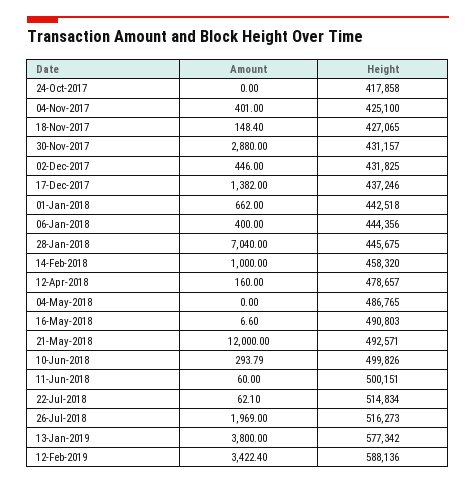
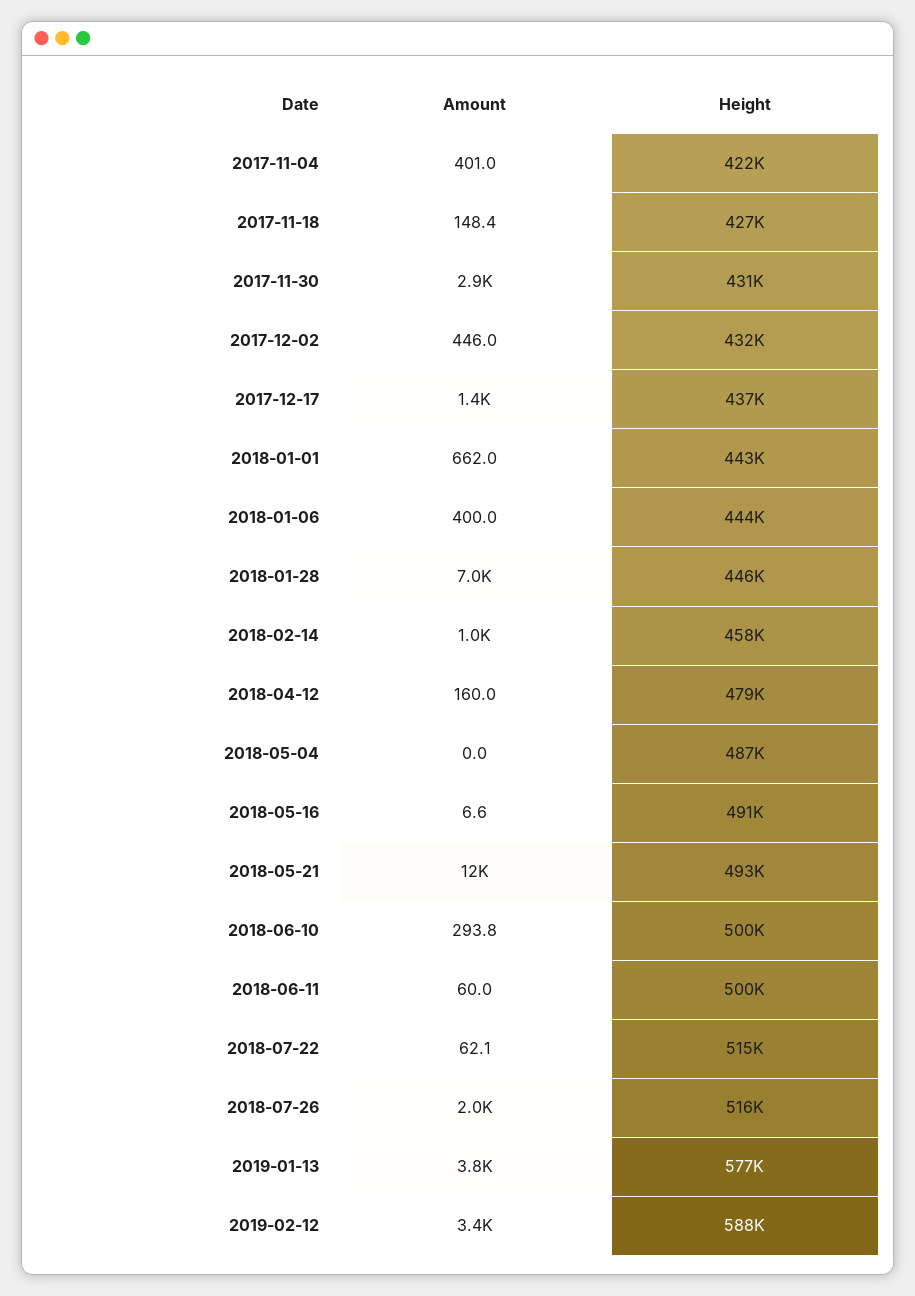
  {
    "Amount": {
-     "24-Oct-2017": 0,
      "04-Nov-2017": 401,
      "18-Nov-2017": 148.4,
      "30-Nov-2017": 2880,
      "02-Dec-2017": 446,
      "17-Dec-2017": 1382,
      "01-Jan-2018": 662,
      "06-Jan-2018": 400,
      "28-Jan-2018": 7040,
      "14-Feb-2018": 1000,
      "12-Apr-2018": 160,
      "04-May-2018": 0,
      "16-May-2018": 6.6,
      "21-May-2018": 12000,
      "10-Jun-2018": 293.79,
      "11-Jun-2018": 60,
      "22-Jul-2018": 62.1,
      "26-Jul-2018": 1969,
      "13-Jan-2019": 3800,
      "12-Feb-2019": 3422.4
    },
    "Height": {
-     "24-Oct-2017": 417858,
-     "04-Nov-2017": 425100,
+     "04-Nov-2017": 422000,
      "18-Nov-2017": 427065,
      "30-Nov-2017": 431157,
      "02-Dec-2017": 431825,
      "17-Dec-2017": 437246,
      "01-Jan-2018": 442518,
      "06-Jan-2018": 444356,
      "28-Jan-2018": 445675,
      "14-Feb-2018": 458320,
      "12-Apr-2018": 478657,
      "04-May-2018": 486765,
      "16-May-2018": 490803,
      "21-May-2018": 492571,
      "10-Jun-2018": 499826,
      "11-Jun-2018": 500151,
      "22-Jul-2018": 514834,
      "26-Jul-2018": 516273,
      "13-Jan-2019": 577342,
      "12-Feb-2019": 588136
    }
  }

